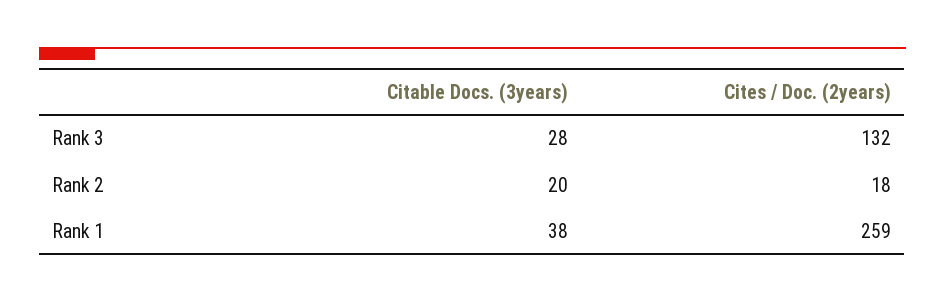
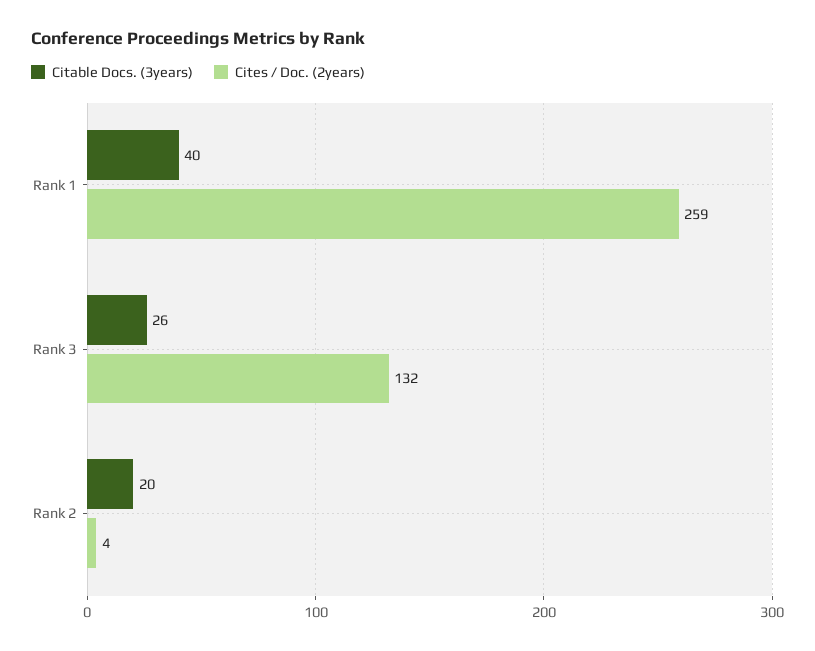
  {
    "Citable Docs. (3years)": {
-     "Rank 3": 28,
+     "Rank 3": 26,
      "Rank 2": 20,
-     "Rank 1": 38
+     "Rank 1": 40
    },
    "Cites / Doc. (2years)": {
      "Rank 3": 132,
-     "Rank 2": 18,
+     "Rank 2": 4,
      "Rank 1": 259
    }
  }

